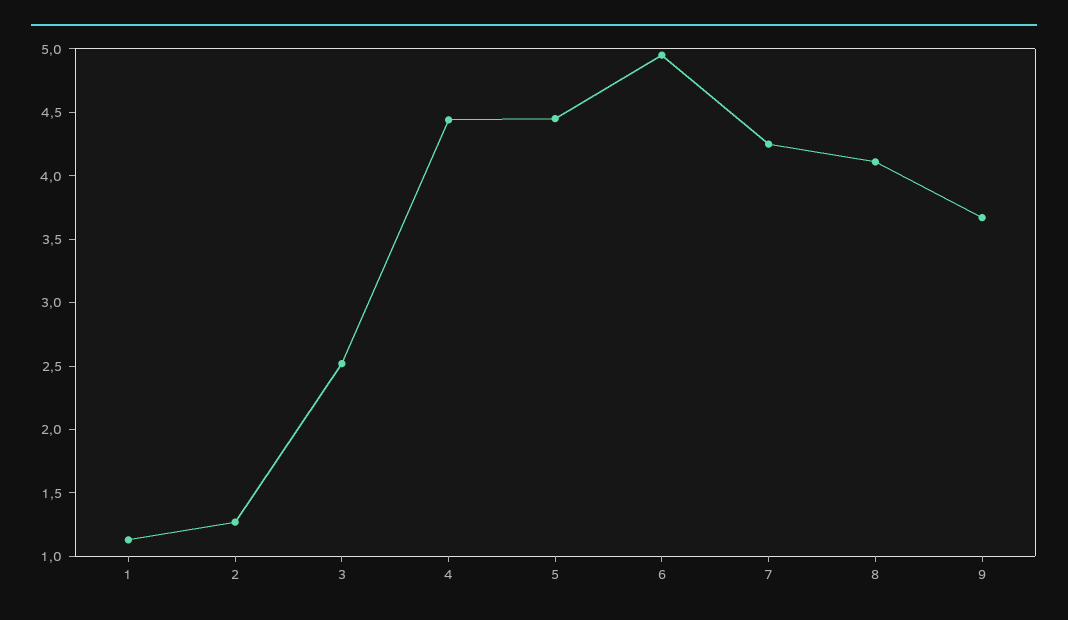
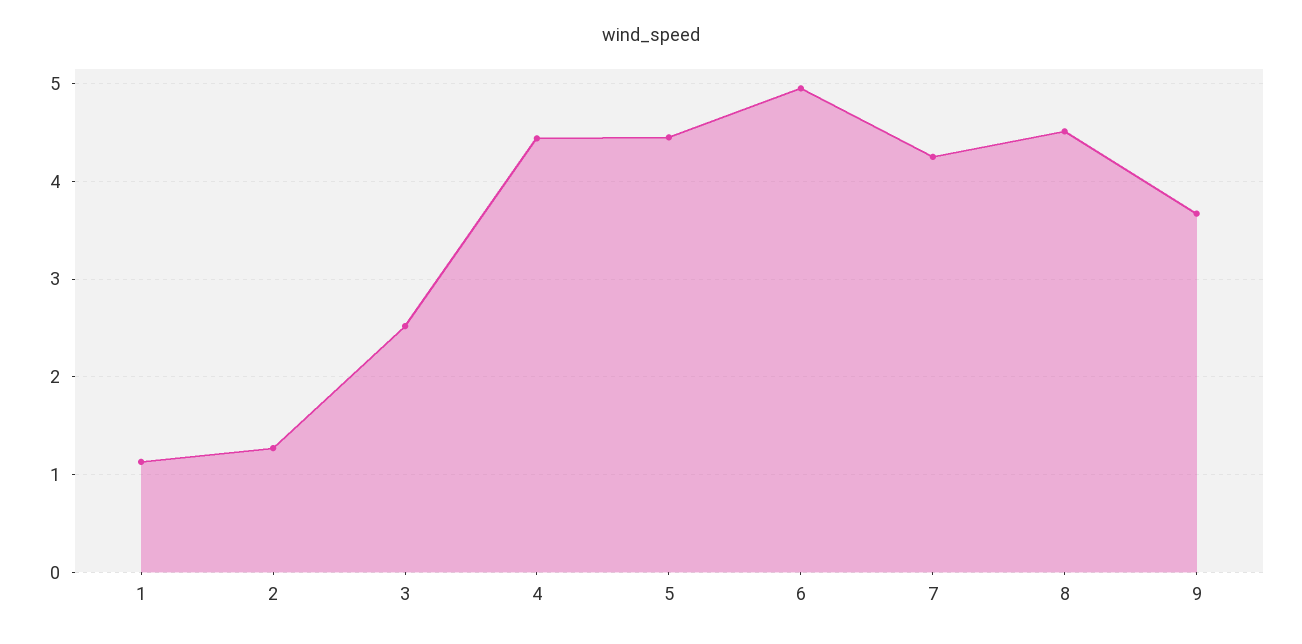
  {
    "1": 1.1,
    "2": 1.3,
    "3": 2.5,
    "4": 4.4,
    "5": 4.5,
    "6": 5,
    "7": 4.3,
-   "8": 4.1,
+   "8": 4.5,
    "9": 3.7
  }

